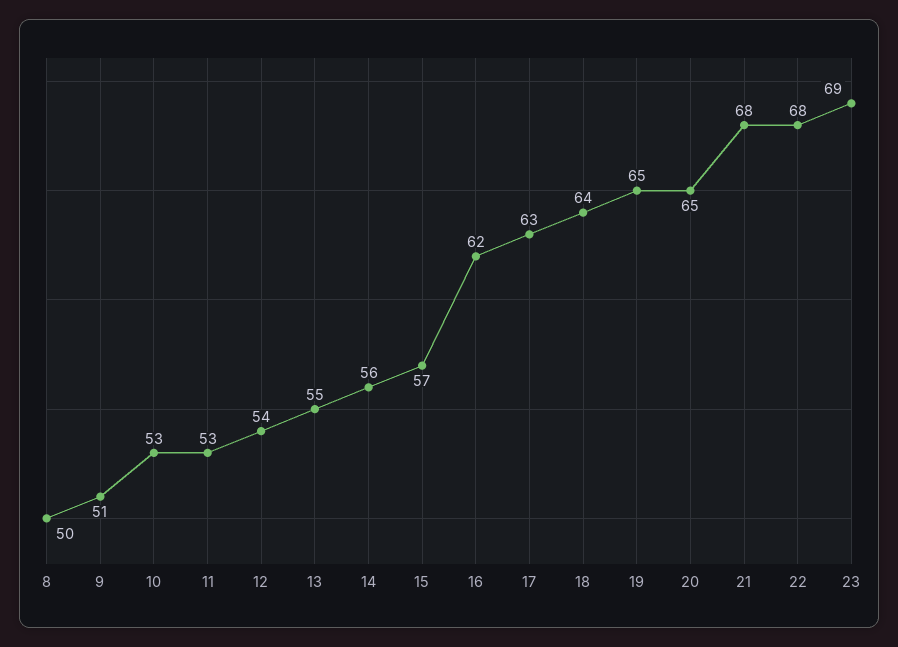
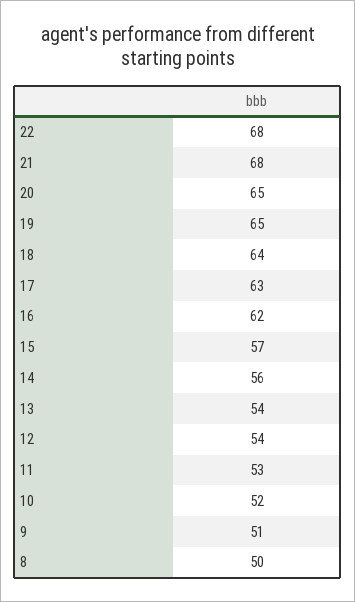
  {
    "8": 50,
    "9": 51,
-   "10": 53,
+   "10": 52,
    "11": 53,
    "12": 54,
-   "13": 55,
+   "13": 54,
    "14": 56,
    "15": 57,
    "16": 62,
    "17": 63,
    "18": 64,
    "19": 65,
    "20": 65,
    "21": 68,
-   "22": 68,
+   "22": 68
-   "23": 69
  }

